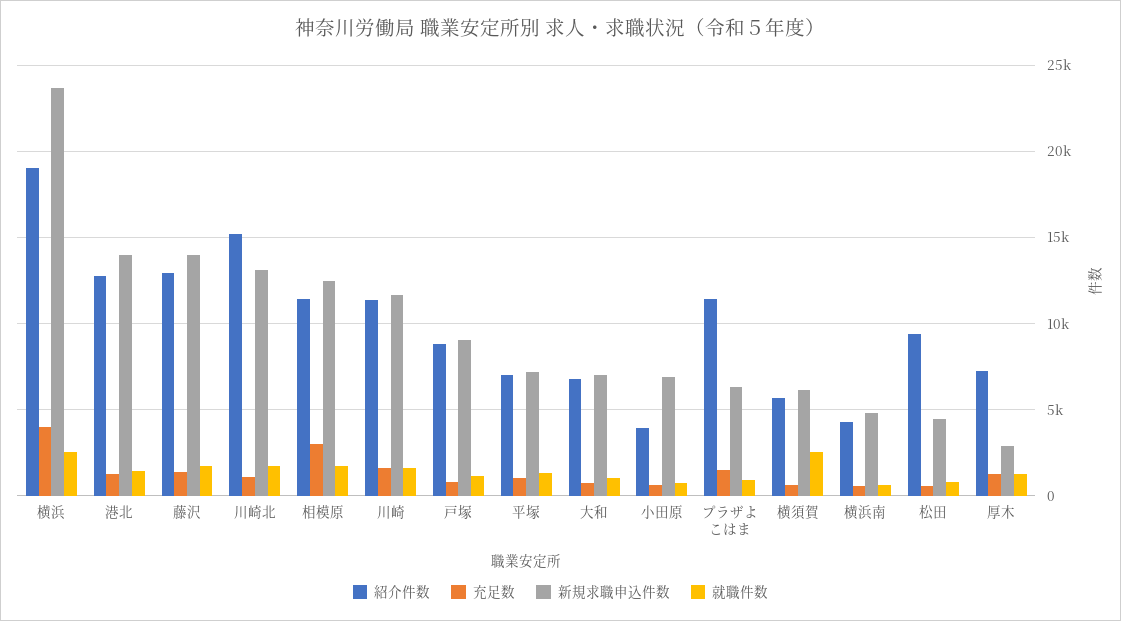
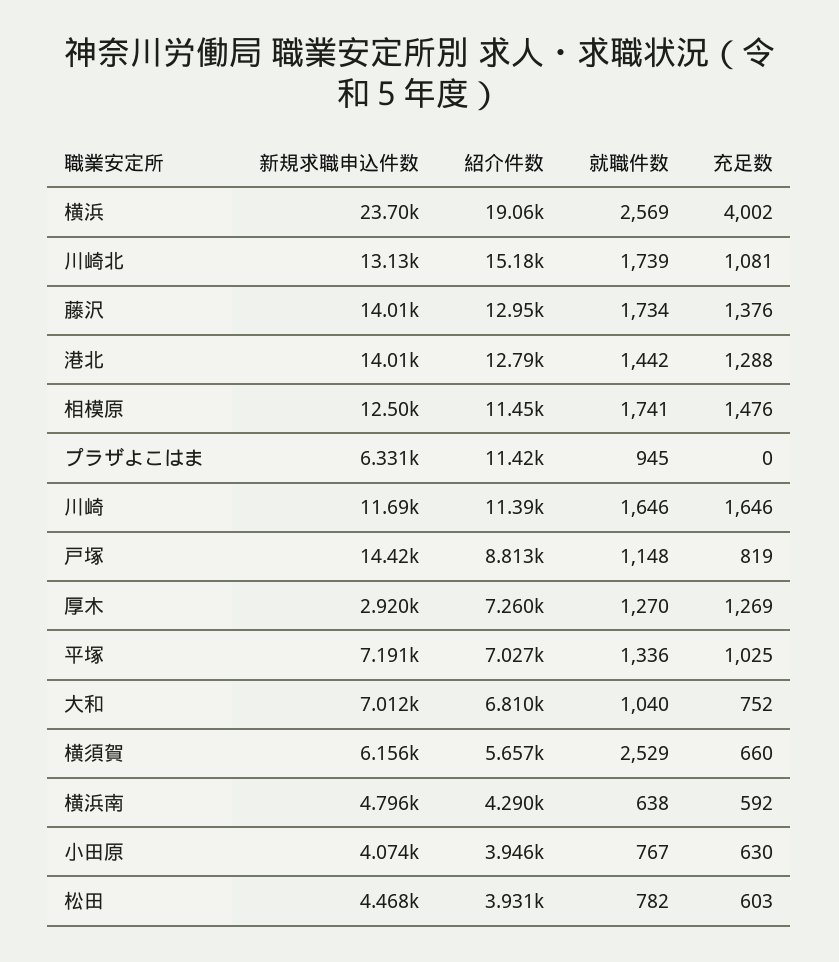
  {
    "紹介件数": {
      "横浜": 19060,
      "港北": 12790,
      "藤沢": 12950,
      "川崎北": 15180,
      "相模原": 11450,
      "川崎": 11390,
      "戸塚": 8813,
      "平塚": 7027,
      "大和": 6810,
      "小田原": 3946,
      "プラザよこはま": 11420,
      "横須賀": 5657,
      "横浜南": 4290,
-     "松田": 9500,
+     "松田": 3931,
      "厚木": 7260
    },
    "充足数": {
      "横浜": 4002,
      "港北": 1288,
      "藤沢": 1376,
      "川崎北": 1081,
-     "相模原": 3000,
+     "相模原": 1476,
      "川崎": 1646,
      "戸塚": 819,
      "平塚": 1025,
      "大和": 752,
      "小田原": 630,
-     "プラザよこはま": 1500,
+     "プラザよこはま": 0,
      "横須賀": 660,
      "横浜南": 592,
      "松田": 603,
      "厚木": 1269
    },
    "新規求職申込件数": {
      "横浜": 23700,
      "港北": 14010,
      "藤沢": 14010,
      "川崎北": 13130,
      "相模原": 12500,
      "川崎": 11690,
-     "戸塚": 9000,
+     "戸塚": 14420,
      "平塚": 7191,
      "大和": 7012,
-     "小田原": 7000,
+     "小田原": 4074,
      "プラザよこはま": 6331,
      "横須賀": 6156,
      "横浜南": 4796,
      "松田": 4468,
      "厚木": 2920
    },
    "就職件数": {
      "横浜": 2569,
      "港北": 1442,
      "藤沢": 1734,
      "川崎北": 1739,
      "相模原": 1741,
      "川崎": 1646,
      "戸塚": 1148,
      "平塚": 1336,
      "大和": 1040,
      "小田原": 767,
      "プラザよこはま": 945,
      "横須賀": 2529,
      "横浜南": 638,
      "松田": 782,
      "厚木": 1270
    }
  }

